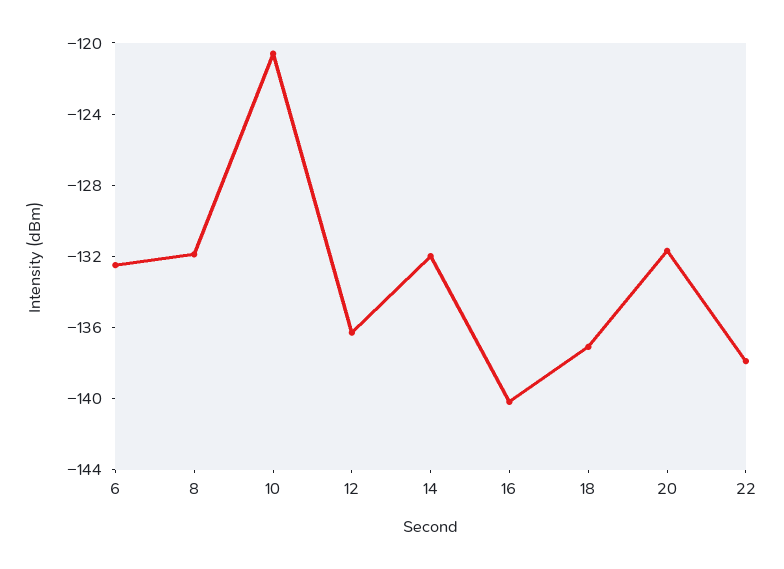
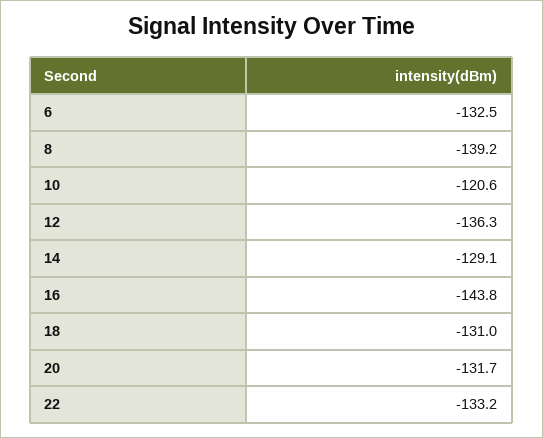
  {
    "6": -132.5,
-   "8": -132,
+   "8": -139.2,
    "10": -120.6,
    "12": -136.3,
-   "14": -132,
+   "14": -129.1,
-   "16": -140,
+   "16": -143.8,
-   "18": -137,
+   "18": -131,
    "20": -131.7,
-   "22": -138
+   "22": -133.2
  }

